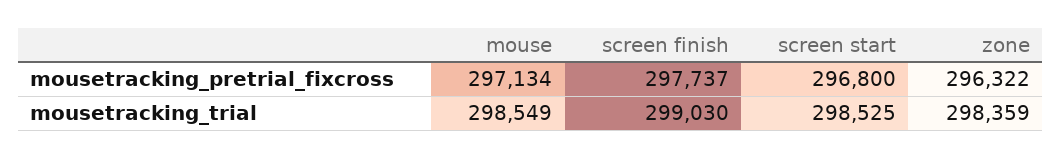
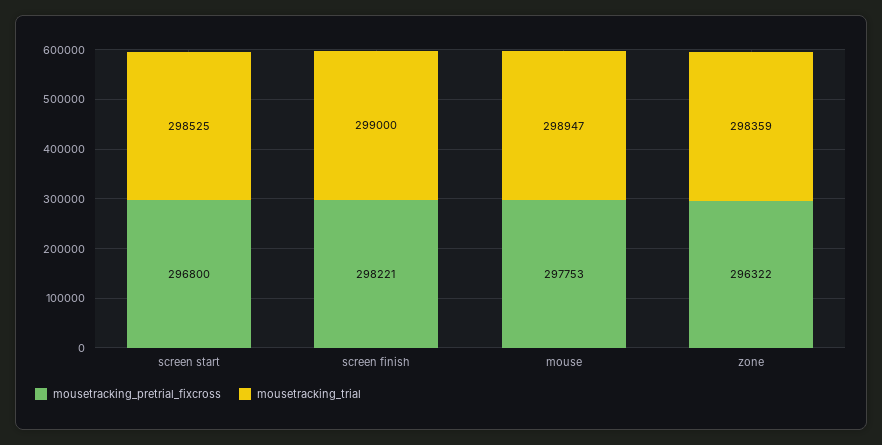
  {
    "mousetracking_pretrial_fixcross": {
-     "mouse": 297134,
+     "mouse": 297753,
-     "screen finish": 297737,
+     "screen finish": 298221,
      "screen start": 296800,
      "zone": 296322
    },
    "mousetracking_trial": {
-     "mouse": 298549,
+     "mouse": 298947,
-     "screen finish": 299030,
+     "screen finish": 299000,
      "screen start": 298525,
      "zone": 298359
    }
  }

